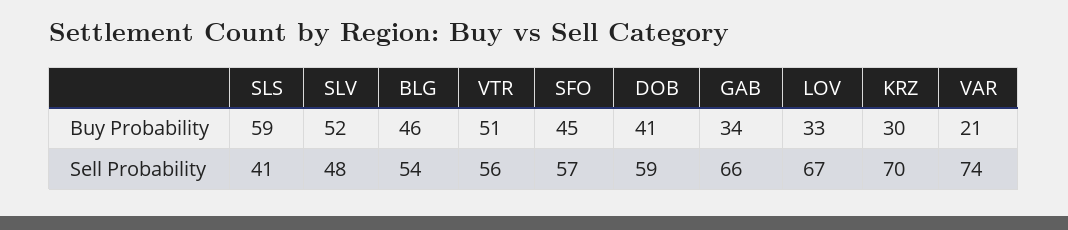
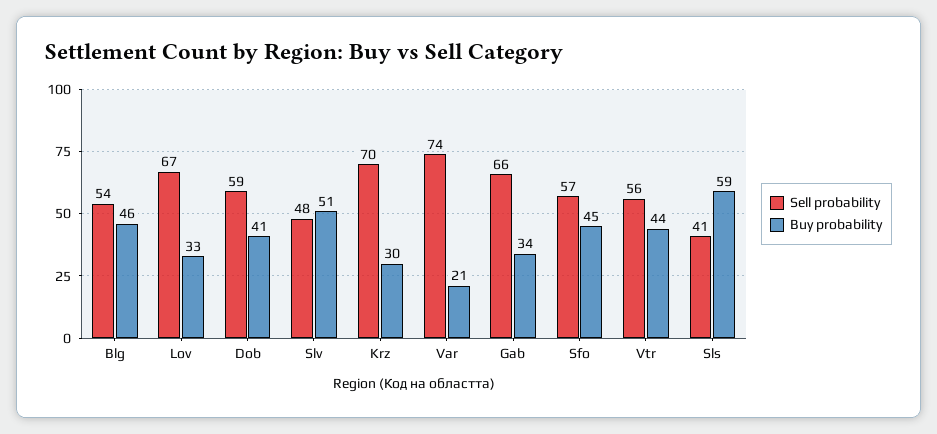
  {
    "Buy Probability": {
      "SLS": 59,
-     "SLV": 52,
+     "SLV": 51,
      "BLG": 46,
-     "VTR": 51,
+     "VTR": 44,
      "SFO": 45,
      "DOB": 41,
      "GAB": 34,
      "LOV": 33,
      "KRZ": 30,
      "VAR": 21
    },
    "Sell Probability": {
      "SLS": 41,
      "SLV": 48,
      "BLG": 54,
      "VTR": 56,
      "SFO": 57,
      "DOB": 59,
      "GAB": 66,
      "LOV": 67,
      "KRZ": 70,
      "VAR": 74
    }
  }

